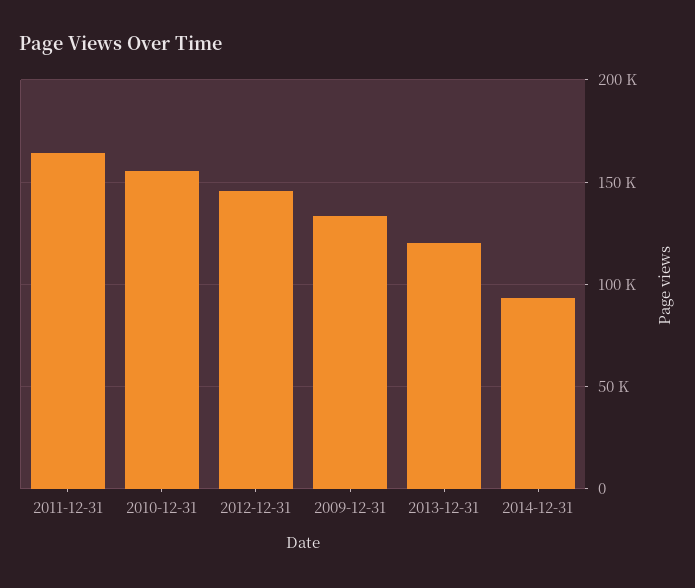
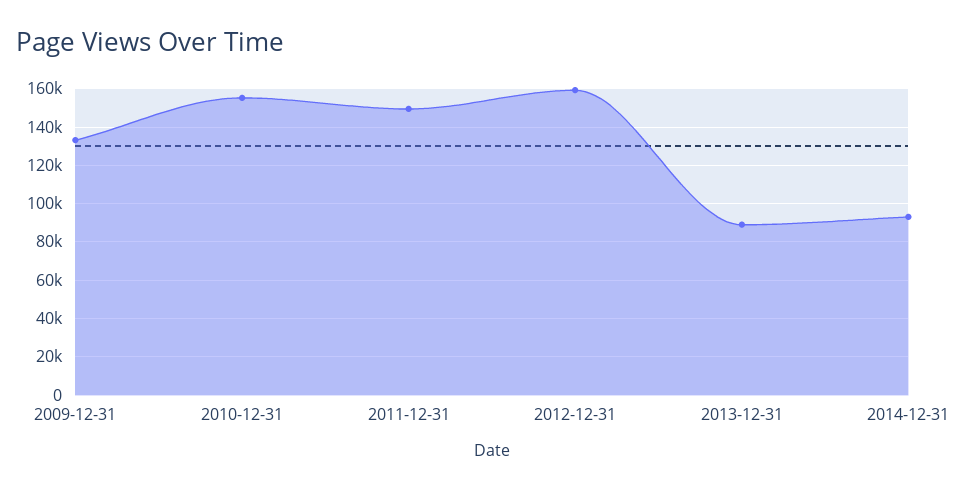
  {
-   "2011-12-31": 165000,
+   "2011-12-31": 150000,
    "2010-12-31": 155000,
-   "2012-12-31": 145000,
+   "2012-12-31": 160000,
    "2009-12-31": 135000,
-   "2013-12-31": 120000,
+   "2013-12-31": 90000,
    "2014-12-31": 95000
  }

